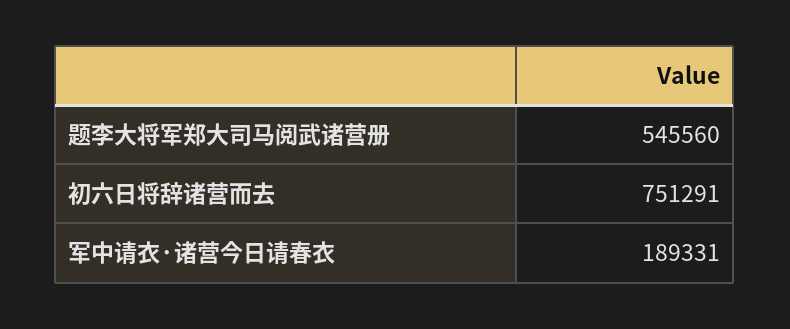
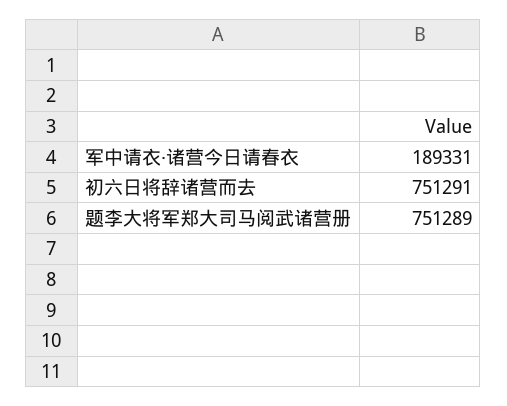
  {
-   "题李大将军郑大司马阅武诸营册": 545560,
+   "题李大将军郑大司马阅武诸营册": 751289,
    "初六日将辞诸营而去": 751291,
    "军中请衣·诸营今日请春衣": 189331
  }

